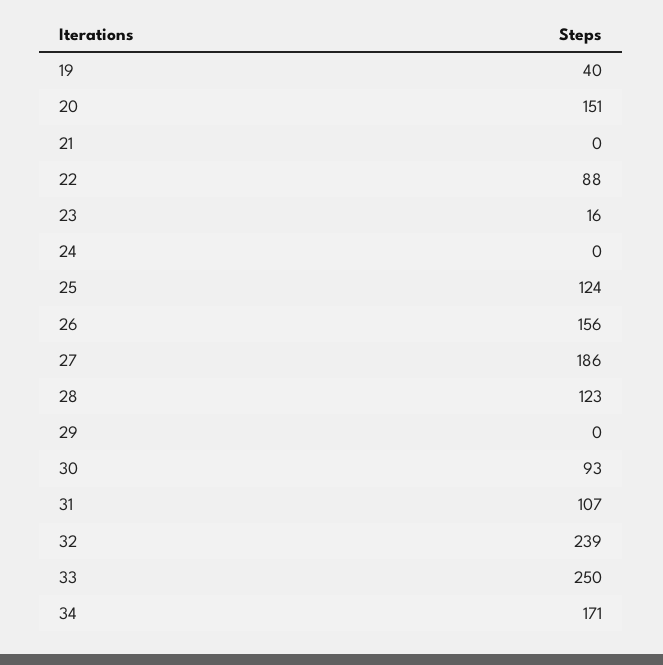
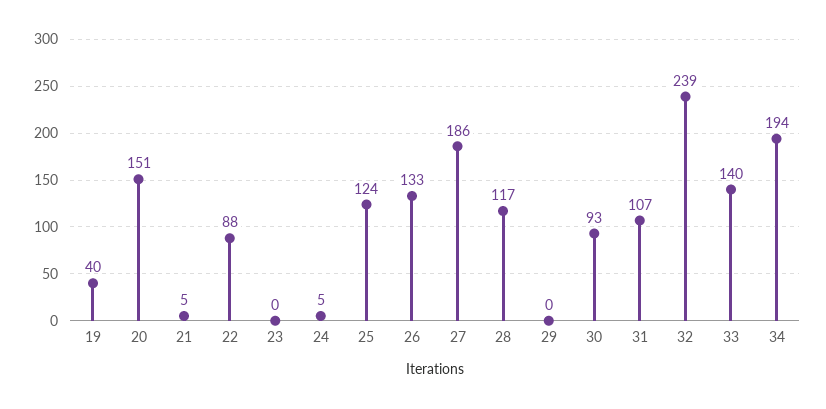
  {
    "19": 40,
    "20": 151,
-   "21": 0,
+   "21": 5,
    "22": 88,
-   "23": 16,
+   "23": 0,
-   "24": 0,
+   "24": 5,
    "25": 124,
-   "26": 156,
+   "26": 133,
    "27": 186,
-   "28": 123,
+   "28": 117,
    "29": 0,
    "30": 93,
    "31": 107,
    "32": 239,
-   "33": 250,
+   "33": 140,
-   "34": 171
+   "34": 194
  }

